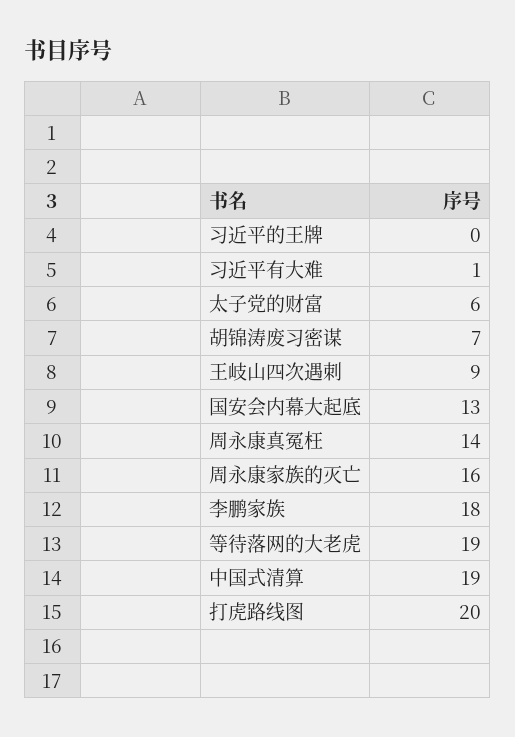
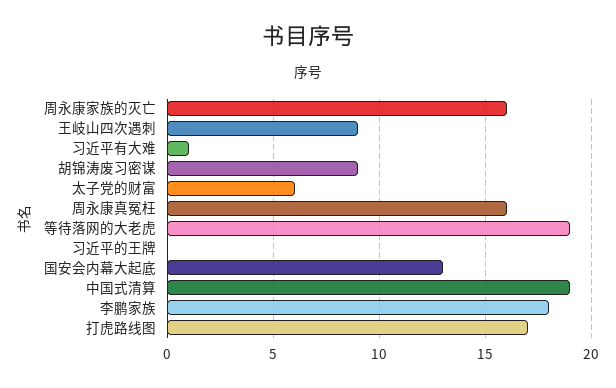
  {
    "习近平的王牌": 0,
    "习近平有大难": 1,
    "太子党的财富": 6,
-   "胡锦涛废习密谋": 7,
+   "胡锦涛废习密谋": 9,
    "王岐山四次遇刺": 9,
    "国安会内幕大起底": 13,
-   "周永康真冤枉": 14,
+   "周永康真冤枉": 16,
    "周永康家族的灭亡": 16,
    "李鹏家族": 18,
    "等待落网的大老虎": 19,
    "中国式清算": 19,
-   "打虎路线图": 20
+   "打虎路线图": 17
  }

